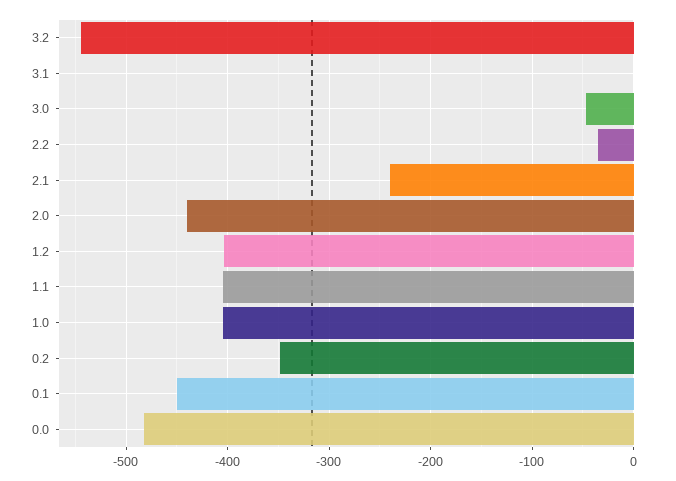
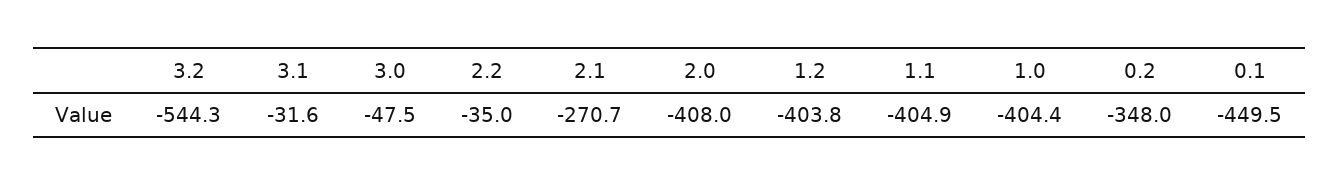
  {
    "3.2": -544.3,
-   "3.1": 0,
+   "3.1": -31.6,
    "3.0": -47.5,
    "2.2": -35,
-   "2.1": -240,
+   "2.1": -270.7,
-   "2.0": -440,
+   "2.0": -408,
    "1.2": -403.8,
    "1.1": -404.9,
    "1.0": -404.4,
    "0.2": -348,
-   "0.1": -449.5,
+   "0.1": -449.5
-   "0.0": -480
  }

